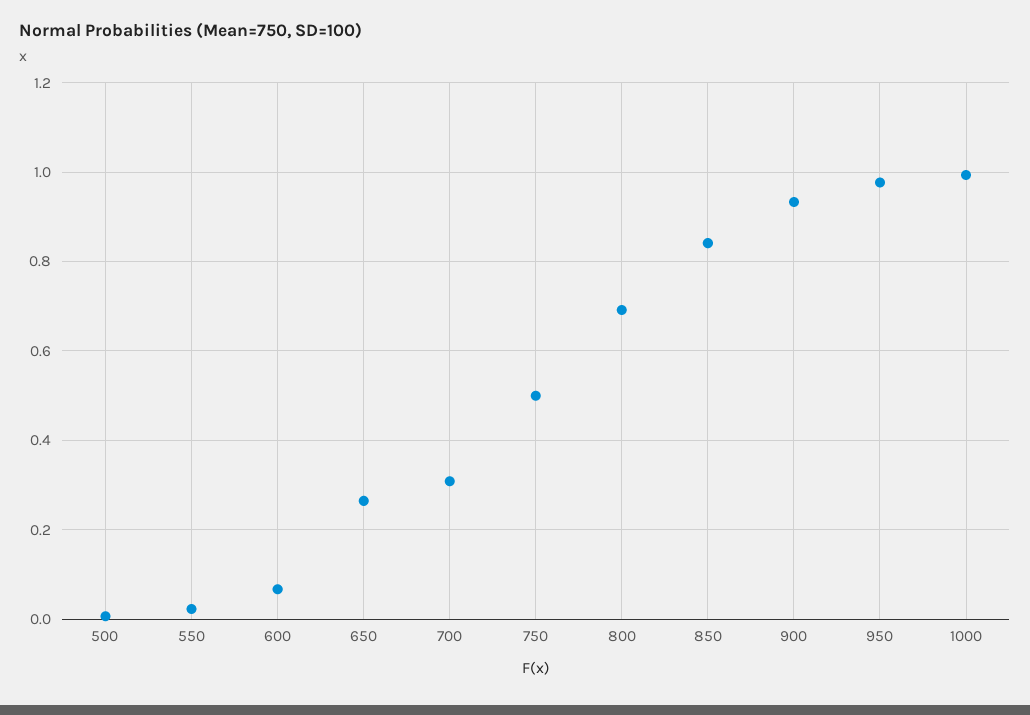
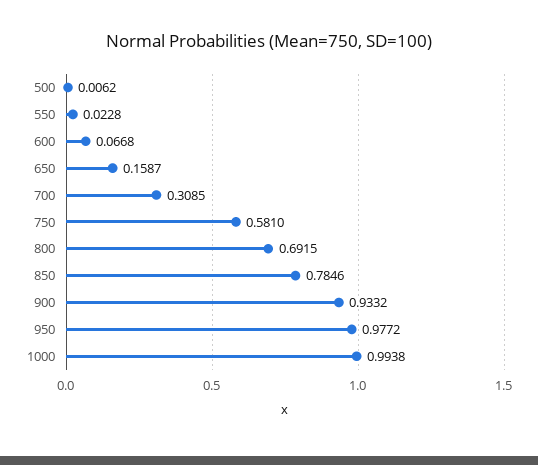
  {
    "500": 0.0062,
    "550": 0.0228,
    "600": 0.0668,
-   "650": 0.26,
+   "650": 0.1587,
    "700": 0.3085,
-   "750": 0.5,
+   "750": 0.581,
    "800": 0.6915,
-   "850": 0.84,
+   "850": 0.7846,
    "900": 0.9332,
    "950": 0.9772,
    "1000": 0.9938
  }

